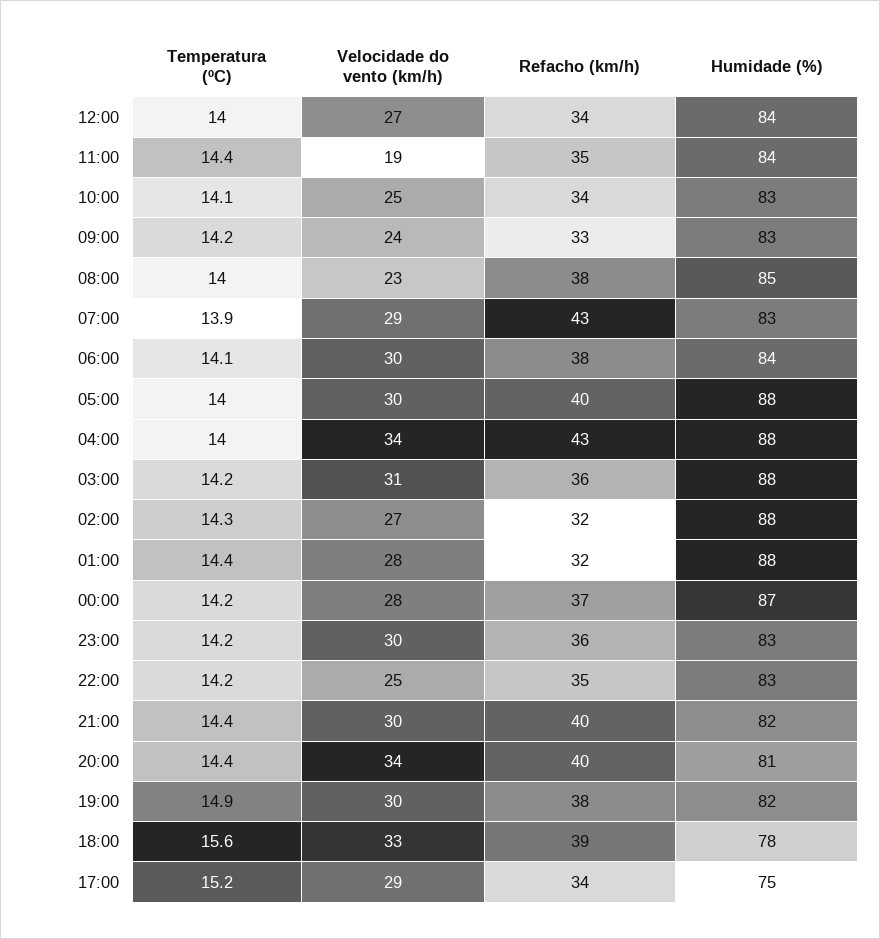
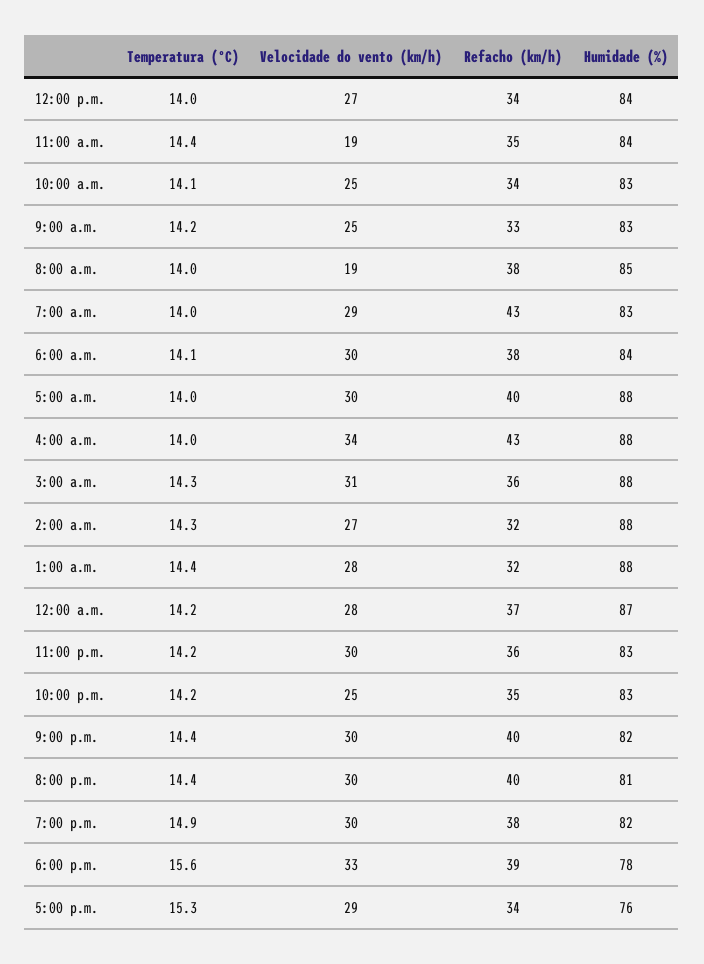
  {
    "Temperatura (ºC)": {
      "12:00": 14,
      "11:00": 14.4,
      "10:00": 14.1,
      "09:00": 14.2,
      "08:00": 14,
-     "07:00": 13.9,
+     "07:00": 14,
      "06:00": 14.1,
      "05:00": 14,
      "04:00": 14,
-     "03:00": 14.2,
+     "03:00": 14.3,
      "02:00": 14.3,
      "01:00": 14.4,
      "00:00": 14.2,
      "23:00": 14.2,
      "22:00": 14.2,
      "21:00": 14.4,
      "20:00": 14.4,
      "19:00": 14.9,
      "18:00": 15.6,
-     "17:00": 15.2
+     "17:00": 15.3
    },
    "Velocidade do vento (km/h)": {
      "12:00": 27,
      "11:00": 19,
      "10:00": 25,
-     "09:00": 24,
+     "09:00": 25,
-     "08:00": 23,
+     "08:00": 19,
      "07:00": 29,
      "06:00": 30,
      "05:00": 30,
      "04:00": 34,
      "03:00": 31,
      "02:00": 27,
      "01:00": 28,
      "00:00": 28,
      "23:00": 30,
      "22:00": 25,
      "21:00": 30,
-     "20:00": 34,
+     "20:00": 30,
      "19:00": 30,
      "18:00": 33,
      "17:00": 29
    },
    "Refacho (km/h)": {
      "12:00": 34,
      "11:00": 35,
      "10:00": 34,
      "09:00": 33,
      "08:00": 38,
      "07:00": 43,
      "06:00": 38,
      "05:00": 40,
      "04:00": 43,
      "03:00": 36,
      "02:00": 32,
      "01:00": 32,
      "00:00": 37,
      "23:00": 36,
      "22:00": 35,
      "21:00": 40,
      "20:00": 40,
      "19:00": 38,
      "18:00": 39,
      "17:00": 34
    },
    "Humidade (%)": {
      "12:00": 84,
      "11:00": 84,
      "10:00": 83,
      "09:00": 83,
      "08:00": 85,
      "07:00": 83,
      "06:00": 84,
      "05:00": 88,
      "04:00": 88,
      "03:00": 88,
      "02:00": 88,
      "01:00": 88,
      "00:00": 87,
      "23:00": 83,
      "22:00": 83,
      "21:00": 82,
      "20:00": 81,
      "19:00": 82,
      "18:00": 78,
-     "17:00": 75
+     "17:00": 76
    }
  }

